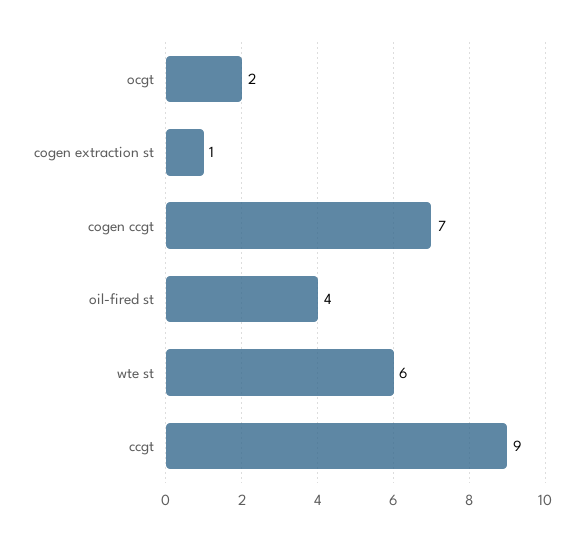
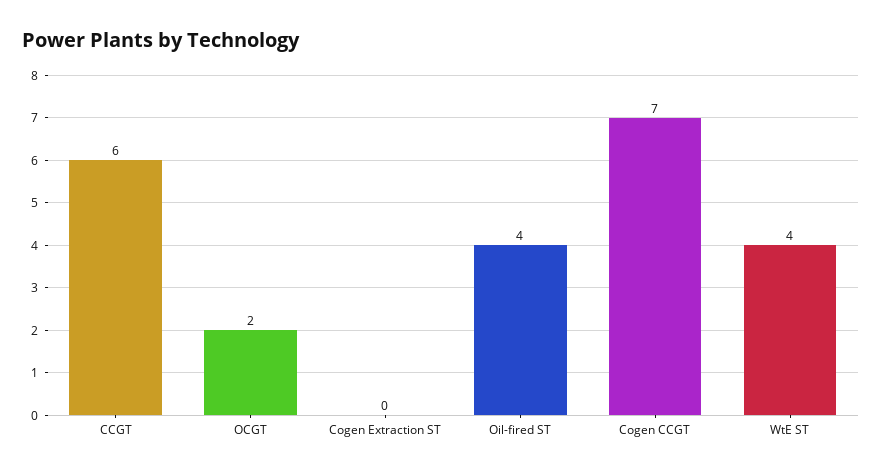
  {
    "ocgt": 2,
-   "cogen extraction st": 1,
+   "cogen extraction st": 0,
    "cogen ccgt": 7,
    "oil-fired st": 4,
-   "wte st": 6,
+   "wte st": 4,
-   "ccgt": 9
+   "ccgt": 6
  }

